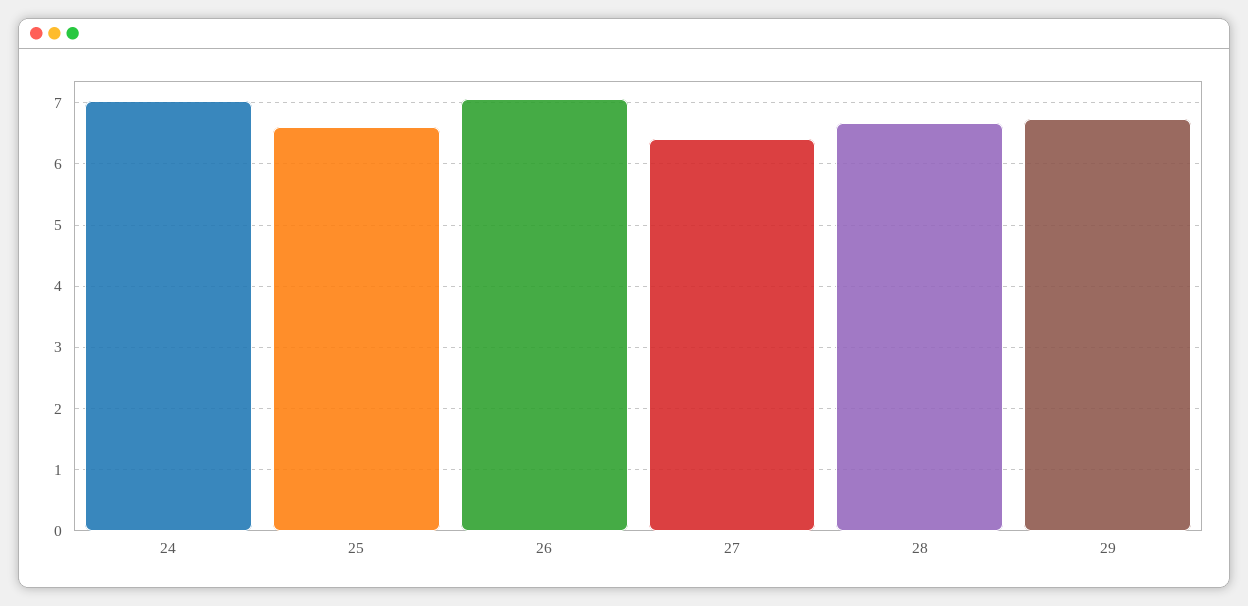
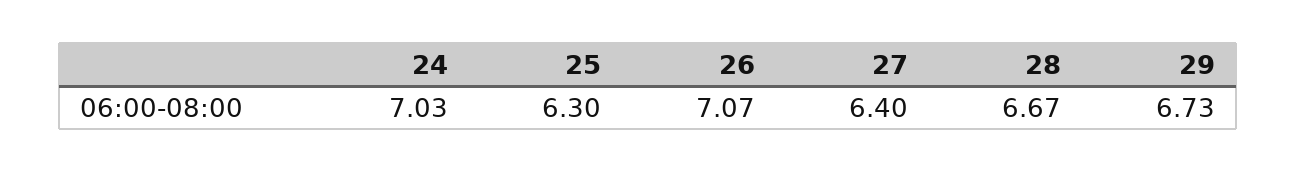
  {
    "24": 7.03,
-   "25": 6.6,
+   "25": 6.3,
    "26": 7.07,
    "27": 6.4,
    "28": 6.67,
    "29": 6.73
  }

